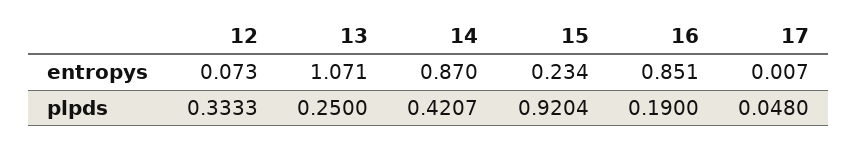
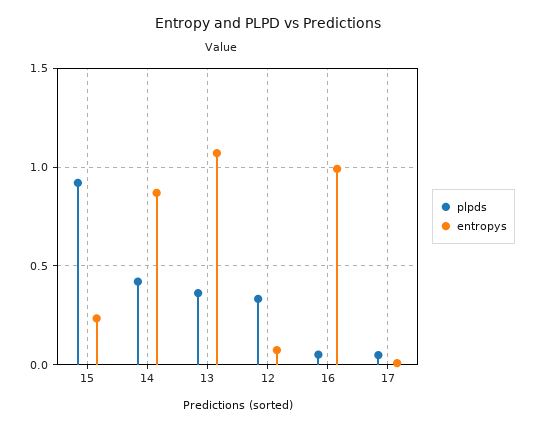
  {
    "entropys": {
      "12": 0.073,
      "13": 1.071,
      "14": 0.87,
      "15": 0.234,
-     "16": 0.851,
+     "16": 1,
      "17": 0.007
    },
    "plpds": {
      "12": 0.3333,
-     "13": 0.25,
+     "13": 0.35,
      "14": 0.4207,
      "15": 0.9204,
-     "16": 0.19,
+     "16": 0.05,
      "17": 0.048
    }
  }

